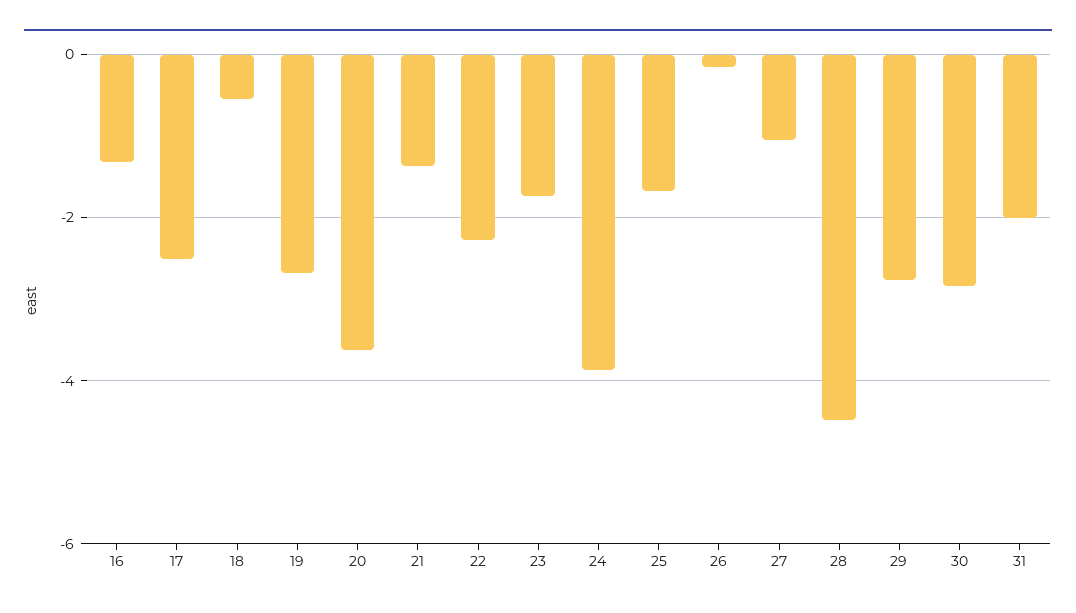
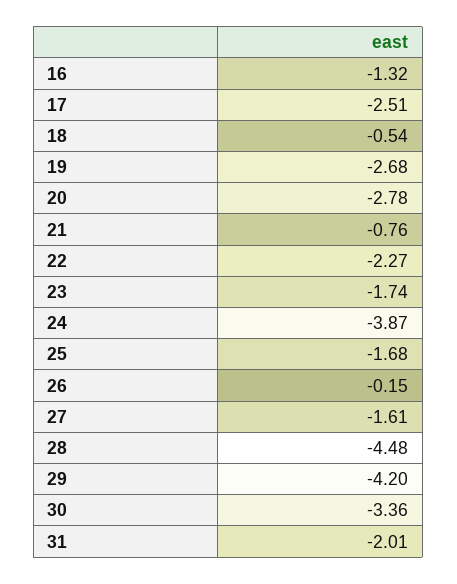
  {
    "16": -1.32,
    "17": -2.51,
    "18": -0.54,
    "19": -2.68,
-   "20": -3.6,
+   "20": -2.78,
-   "21": -1.4,
+   "21": -0.76,
    "22": -2.27,
    "23": -1.74,
    "24": -3.87,
    "25": -1.68,
    "26": -0.15,
-   "27": -1,
+   "27": -1.61,
    "28": -4.48,
-   "29": -2.8,
+   "29": -4.2,
-   "30": -2.8,
+   "30": -3.36,
    "31": -2.01
  }

